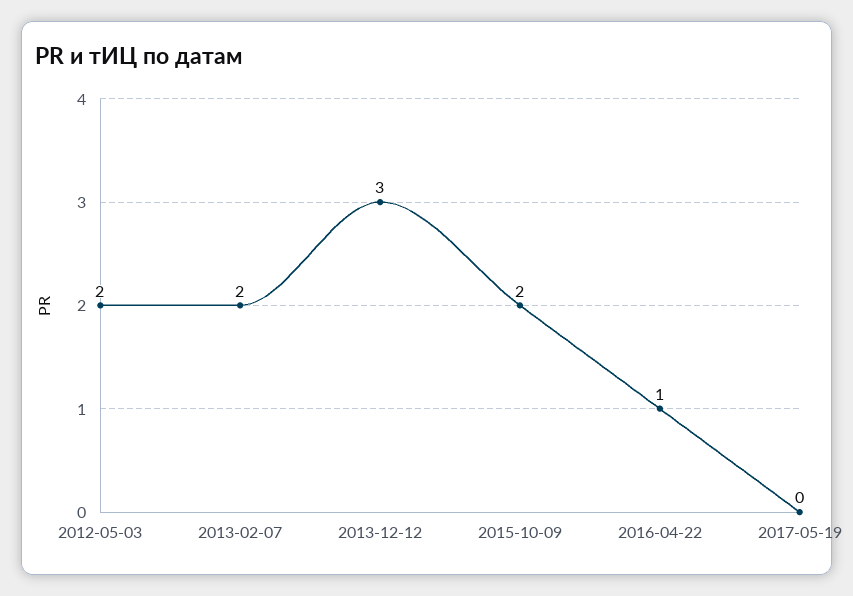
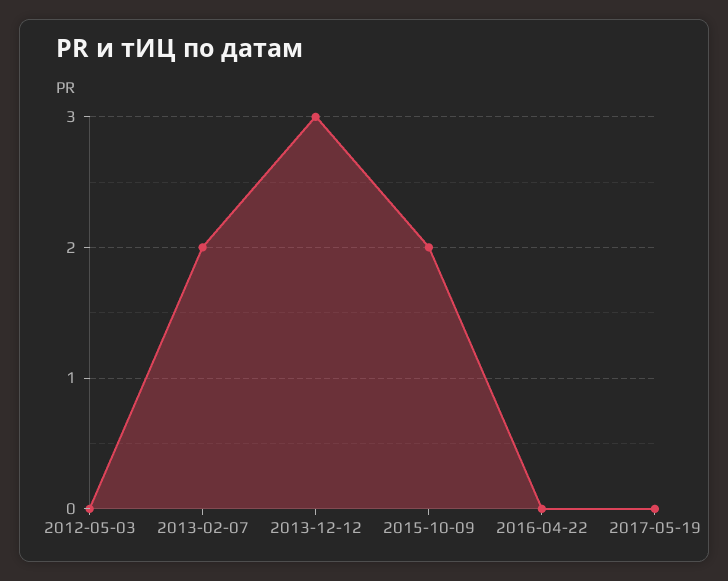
  {
-   "2012-05-03": 2,
+   "2012-05-03": 0,
    "2013-02-07": 2,
    "2013-12-12": 3,
    "2015-10-09": 2,
-   "2016-04-22": 1,
+   "2016-04-22": 0,
    "2017-05-19": 0
  }

